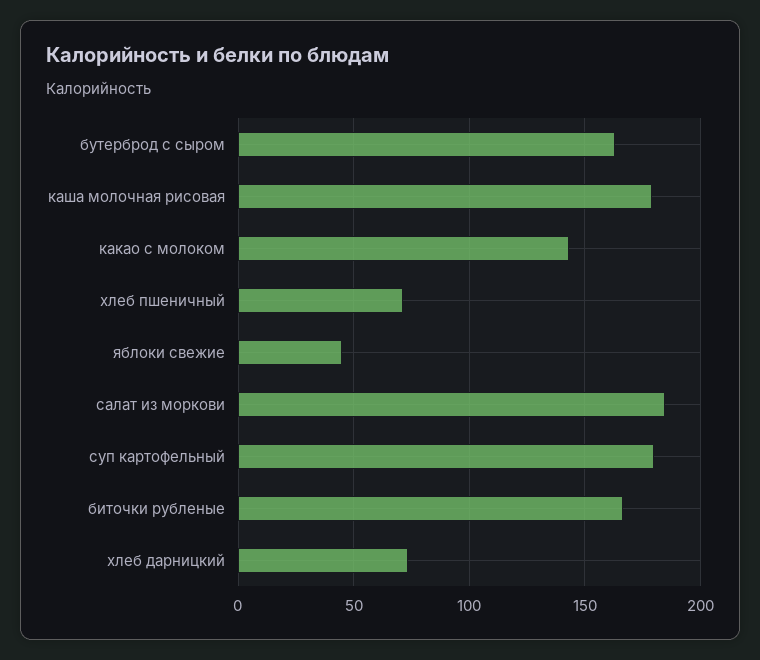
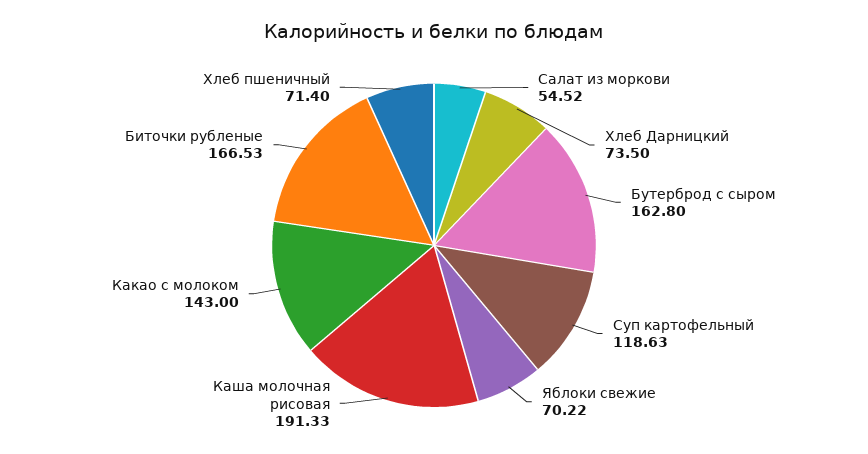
  {
    "бутерброд с сыром": 162.8,
-   "каша молочная рисовая": 180,
+   "каша молочная рисовая": 191.33,
    "какао с молоком": 143,
    "хлеб пшеничный": 71.4,
-   "яблоки свежие": 45,
+   "яблоки свежие": 70.22,
-   "салат из моркови": 185,
+   "салат из моркови": 54.52,
-   "суп картофельный": 180,
+   "суп картофельный": 118.63,
    "биточки рубленые": 166.53,
    "хлеб дарницкий": 73.5
  }

